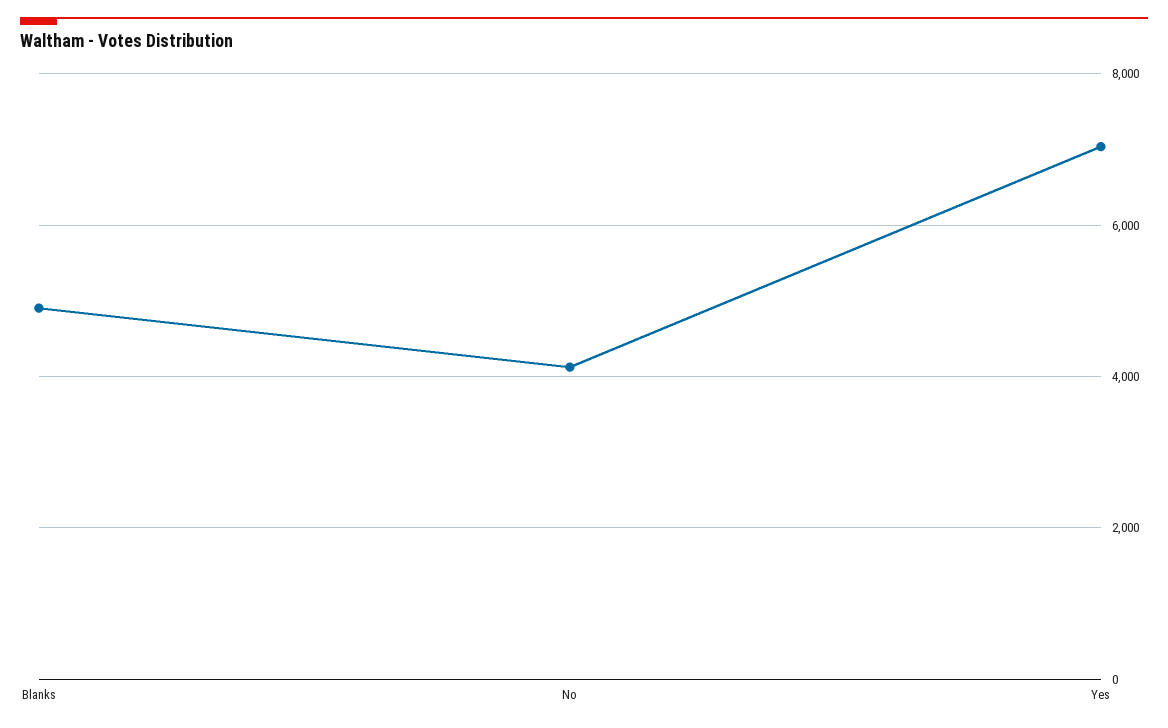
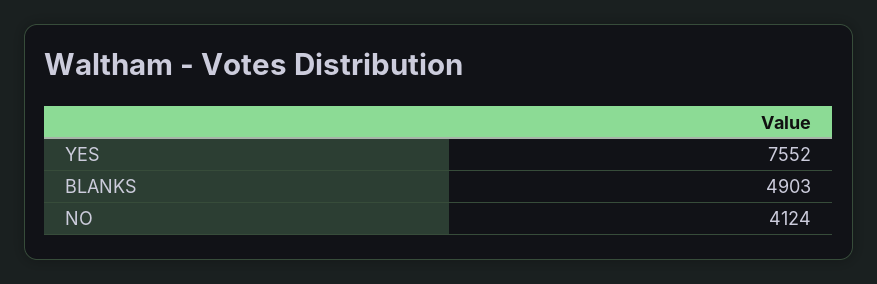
  {
    "Blanks": 4903,
    "No": 4124,
-   "Yes": 7000
+   "Yes": 7552
  }

